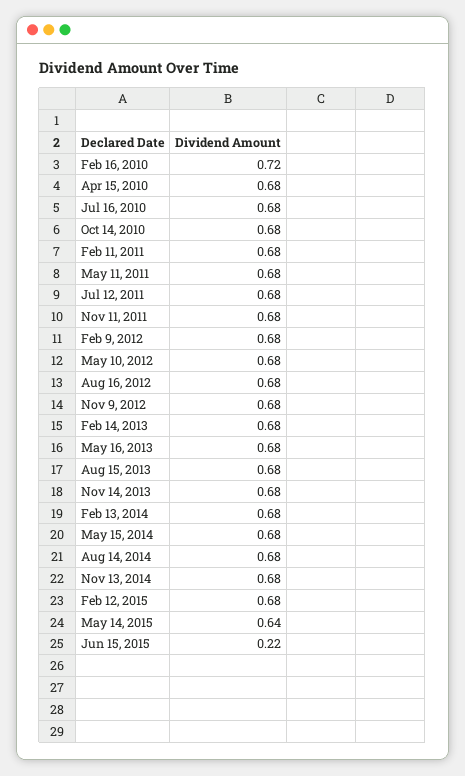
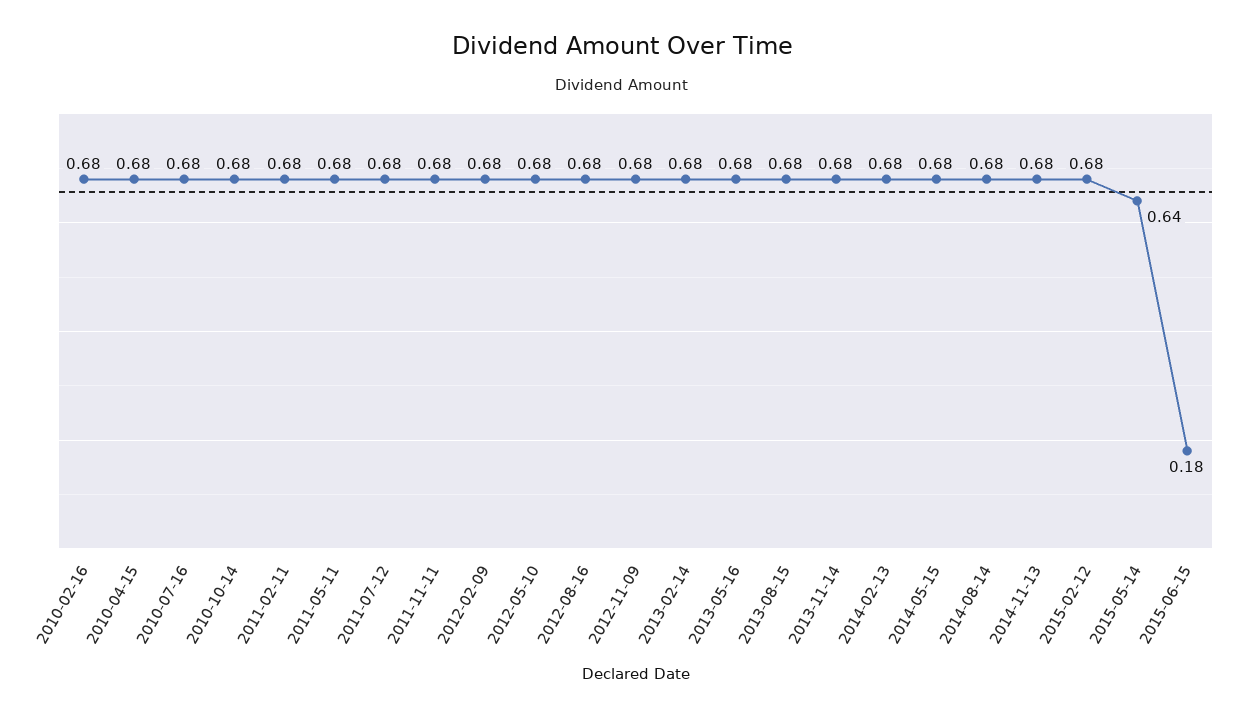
  {
-   "Feb 16, 2010": 0.72,
+   "Feb 16, 2010": 0.68,
    "Apr 15, 2010": 0.68,
    "Jul 16, 2010": 0.68,
    "Oct 14, 2010": 0.68,
    "Feb 11, 2011": 0.68,
    "May 11, 2011": 0.68,
    "Jul 12, 2011": 0.68,
    "Nov 11, 2011": 0.68,
    "Feb 9, 2012": 0.68,
    "May 10, 2012": 0.68,
    "Aug 16, 2012": 0.68,
    "Nov 9, 2012": 0.68,
    "Feb 14, 2013": 0.68,
    "May 16, 2013": 0.68,
    "Aug 15, 2013": 0.68,
    "Nov 14, 2013": 0.68,
    "Feb 13, 2014": 0.68,
    "May 15, 2014": 0.68,
    "Aug 14, 2014": 0.68,
    "Nov 13, 2014": 0.68,
    "Feb 12, 2015": 0.68,
    "May 14, 2015": 0.64,
-   "Jun 15, 2015": 0.22
+   "Jun 15, 2015": 0.18
  }

